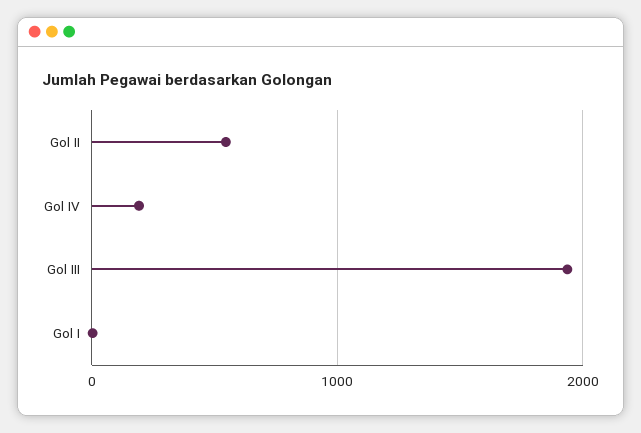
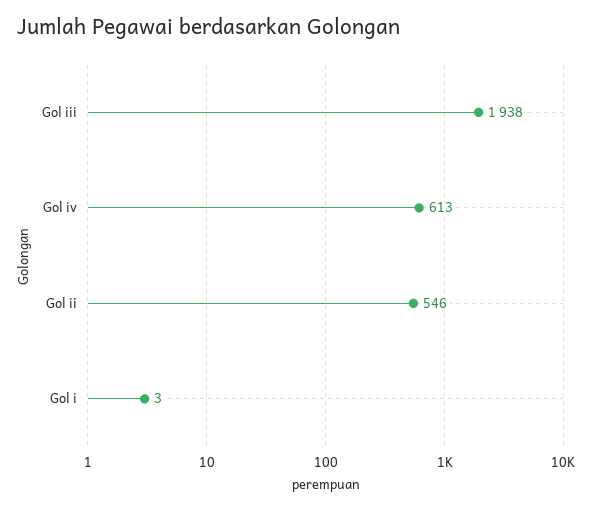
  {
    "Gol II": 546,
-   "Gol IV": 200,
+   "Gol IV": 613,
    "Gol III": 1938,
    "Gol I": 3
  }

